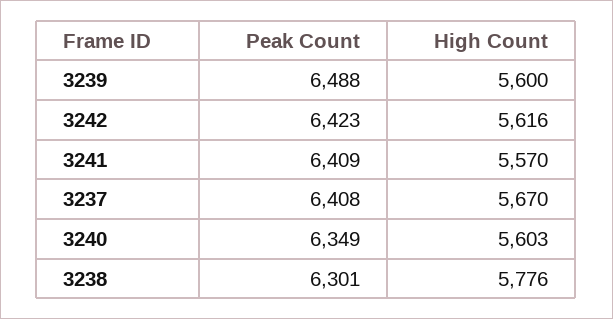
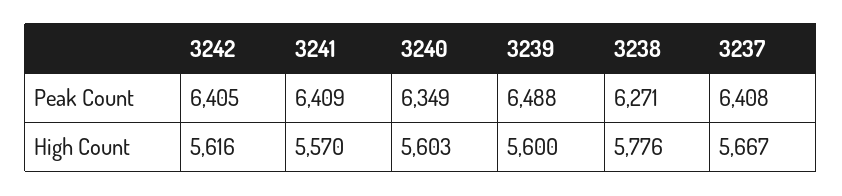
  {
    "Peak Count": {
      "3239": 6488,
-     "3242": 6423,
+     "3242": 6405,
      "3241": 6409,
      "3237": 6408,
      "3240": 6349,
-     "3238": 6301
+     "3238": 6271
    },
    "High Count": {
      "3239": 5600,
      "3242": 5616,
      "3241": 5570,
-     "3237": 5670,
+     "3237": 5667,
      "3240": 5603,
      "3238": 5776
    }
  }

